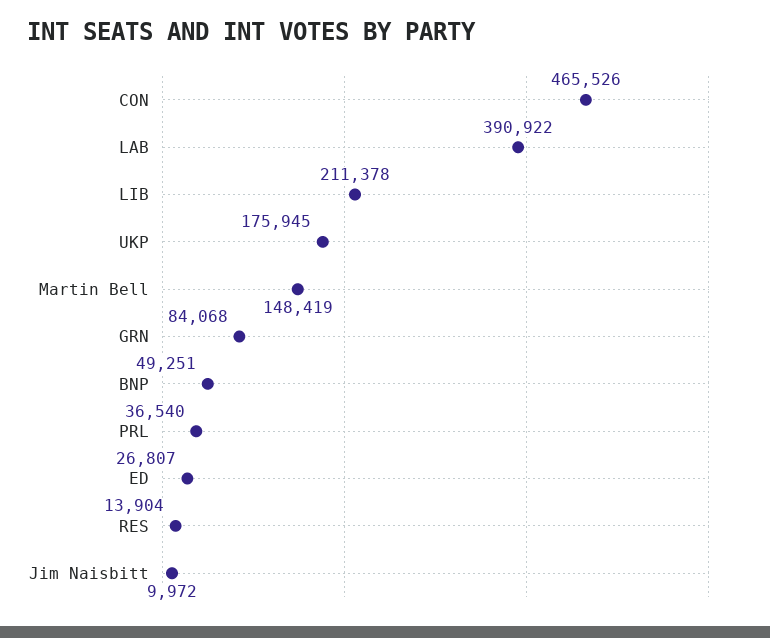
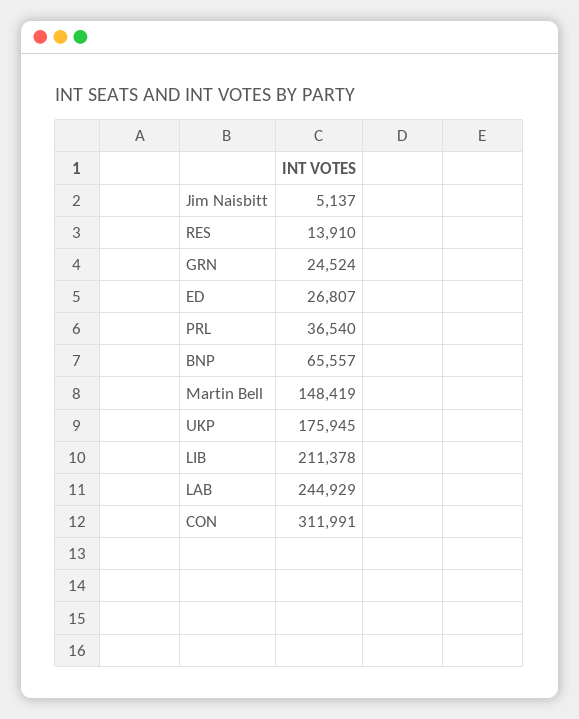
  {
-   "CON": 465526,
+   "CON": 311991,
-   "LAB": 390922,
+   "LAB": 244929,
    "LIB": 211378,
    "UKP": 175945,
    "Martin Bell": 148419,
-   "GRN": 84068,
+   "GRN": 24524,
-   "BNP": 49251,
+   "BNP": 65557,
    "PRL": 36540,
    "ED": 26807,
-   "RES": 13904,
+   "RES": 13910,
-   "Jim Naisbitt": 9972
+   "Jim Naisbitt": 5137
  }

